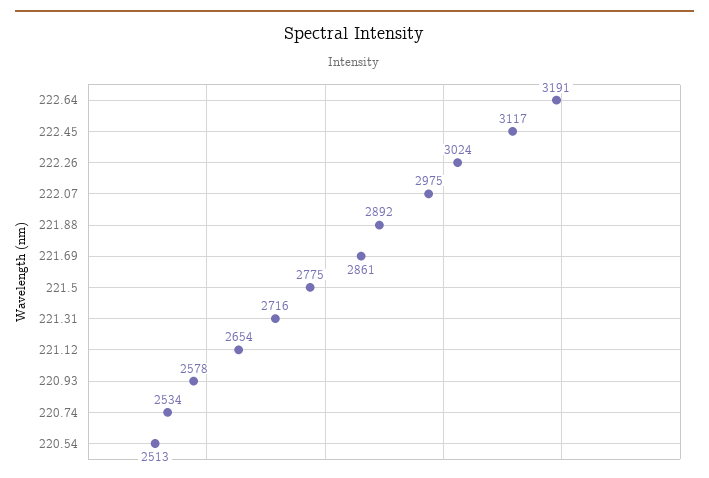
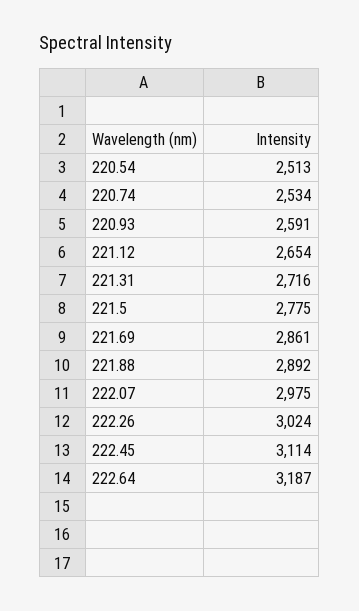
  {
-   "222.64": 3191,
+   "222.64": 3187,
-   "222.45": 3117,
+   "222.45": 3114,
    "222.26": 3024,
    "222.07": 2975,
    "221.88": 2892,
    "221.69": 2861,
    "221.5": 2775,
    "221.31": 2716,
    "221.12": 2654,
-   "220.93": 2578,
+   "220.93": 2591,
    "220.74": 2534,
    "220.54": 2513
  }

